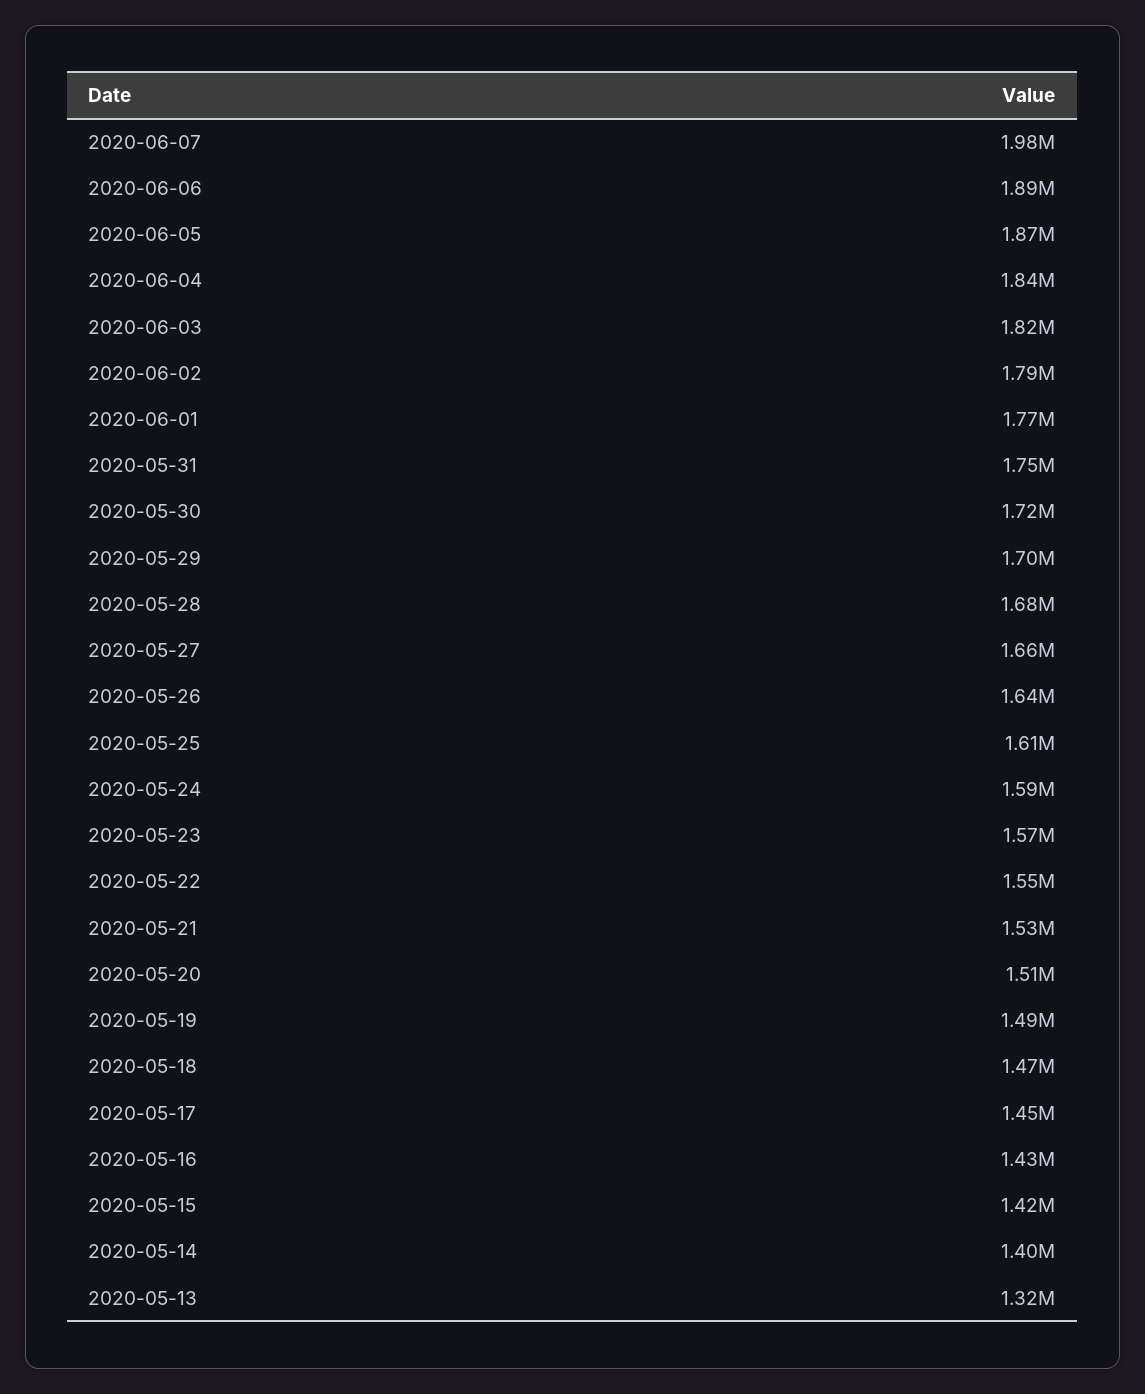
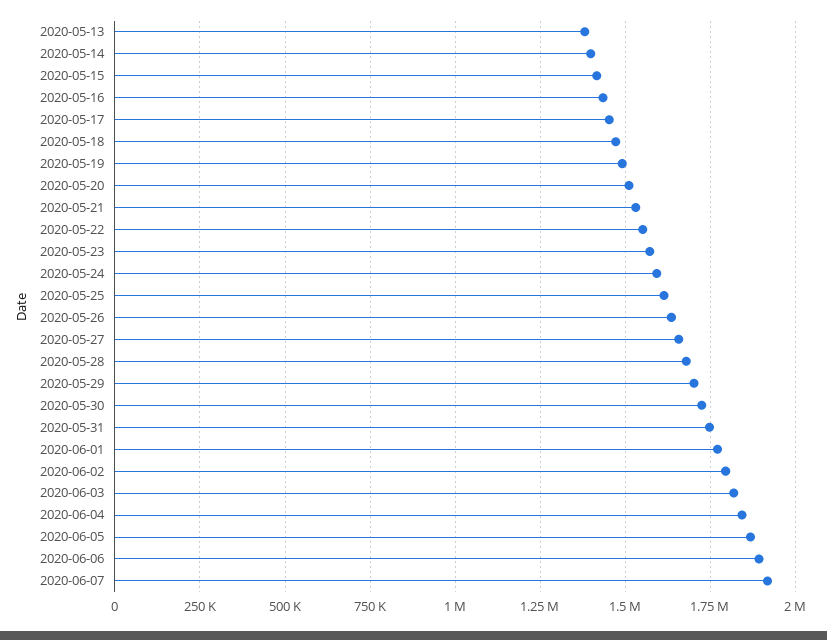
  {
-   "2020-06-07": 1980000,
+   "2020-06-07": 1925000,
    "2020-06-06": 1890000,
    "2020-06-05": 1870000,
    "2020-06-04": 1840000,
    "2020-06-03": 1820000,
    "2020-06-02": 1790000,
    "2020-06-01": 1770000,
    "2020-05-31": 1750000,
    "2020-05-30": 1720000,
    "2020-05-29": 1700000,
    "2020-05-28": 1680000,
    "2020-05-27": 1660000,
    "2020-05-26": 1640000,
    "2020-05-25": 1610000,
    "2020-05-24": 1590000,
    "2020-05-23": 1570000,
    "2020-05-22": 1550000,
    "2020-05-21": 1530000,
    "2020-05-20": 1510000,
    "2020-05-19": 1490000,
    "2020-05-18": 1470000,
    "2020-05-17": 1450000,
    "2020-05-16": 1430000,
    "2020-05-15": 1420000,
    "2020-05-14": 1400000,
-   "2020-05-13": 1320000
+   "2020-05-13": 1375000
  }

